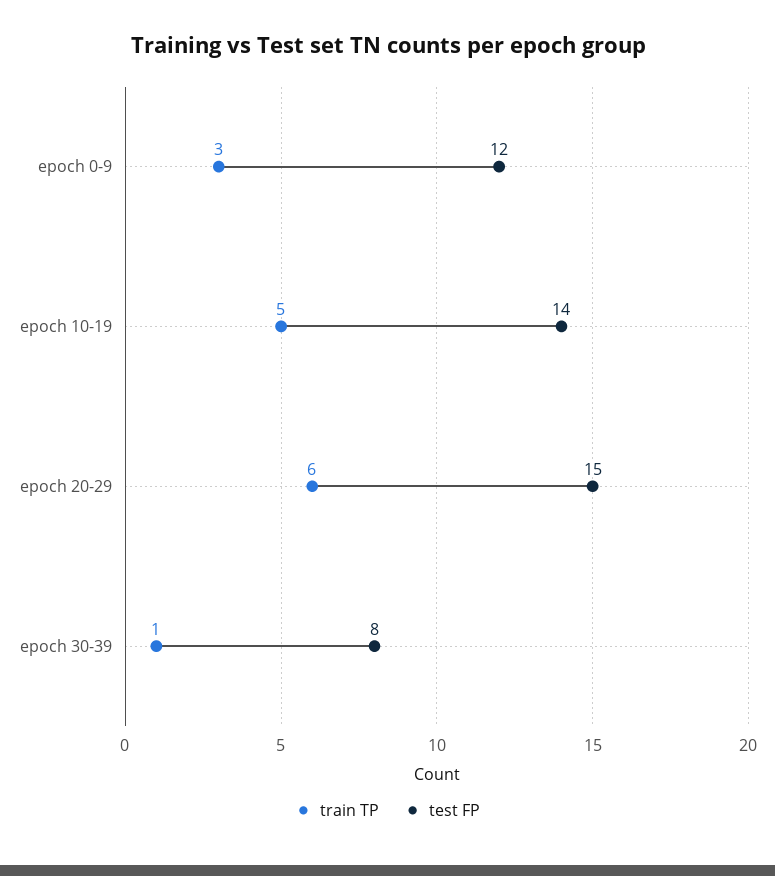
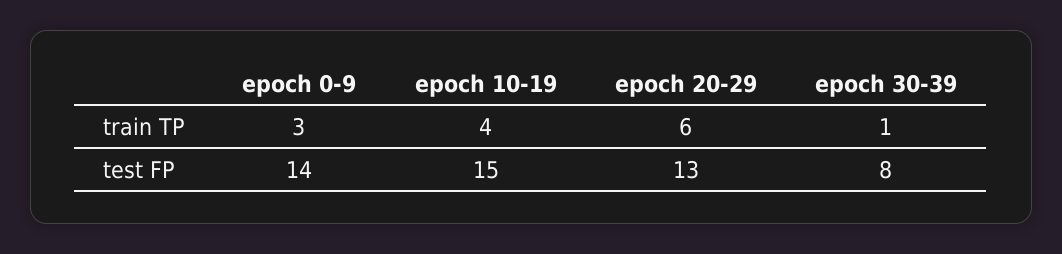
  {
    "train TP": {
      "epoch 0-9": 3,
-     "epoch 10-19": 5,
+     "epoch 10-19": 4,
      "epoch 20-29": 6,
      "epoch 30-39": 1
    },
    "test FP": {
-     "epoch 0-9": 12,
+     "epoch 0-9": 14,
-     "epoch 10-19": 14,
+     "epoch 10-19": 15,
-     "epoch 20-29": 15,
+     "epoch 20-29": 13,
      "epoch 30-39": 8
    }
  }

